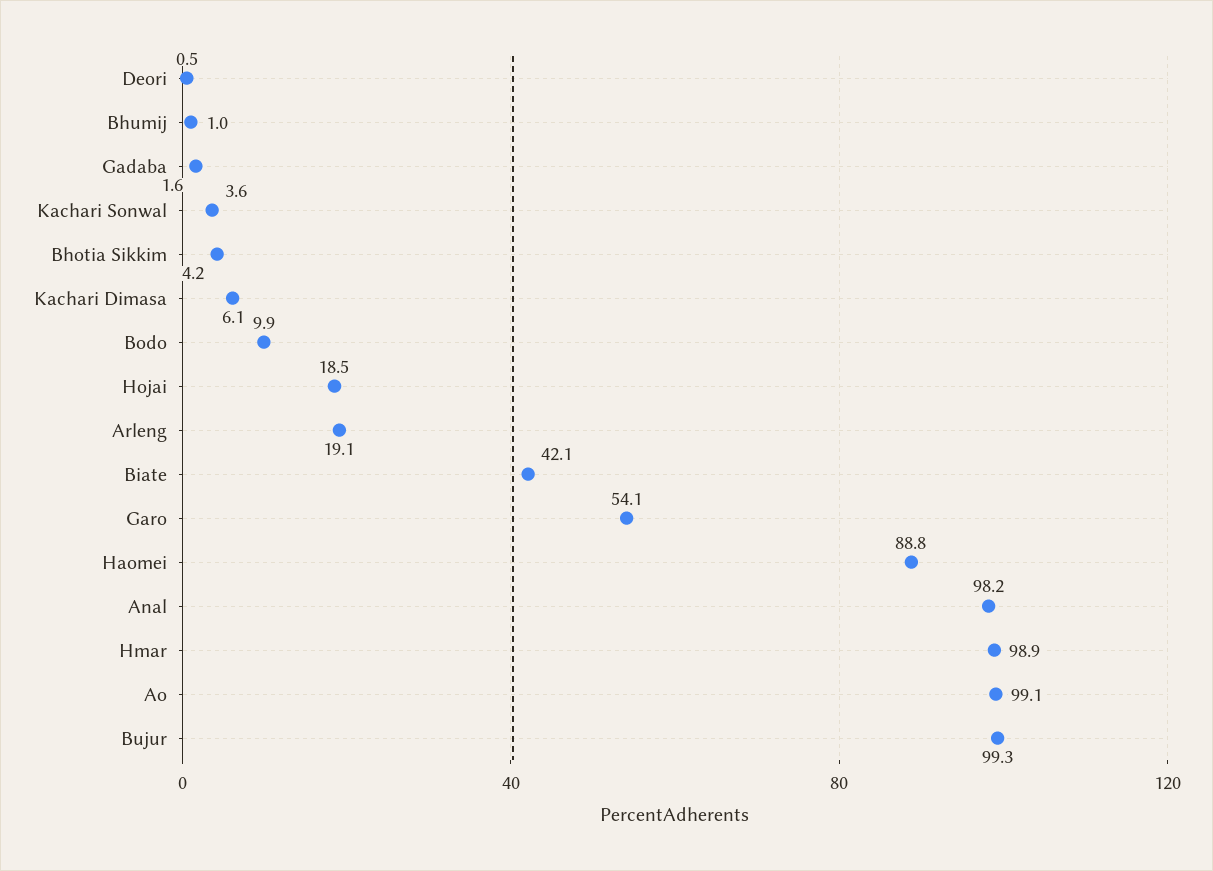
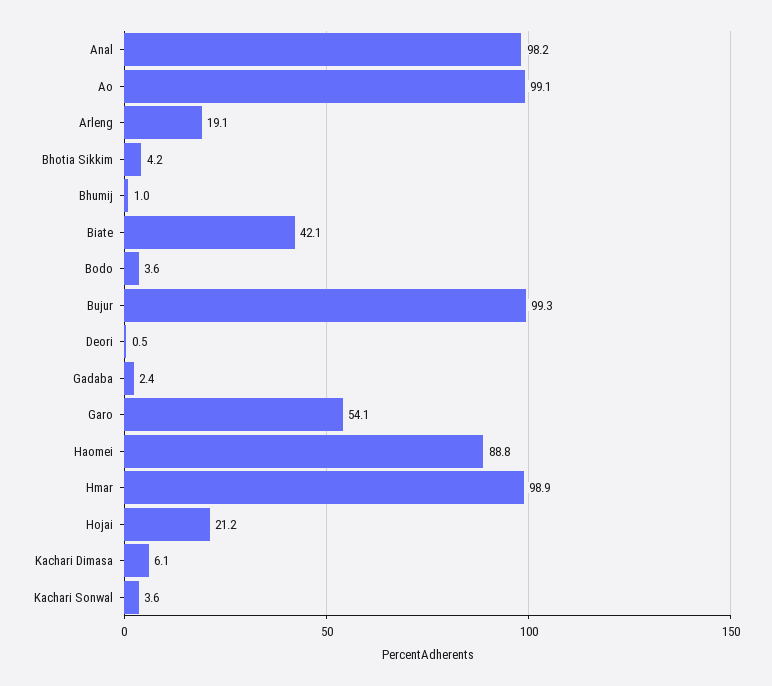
  {
    "Deori": 0.5,
    "Bhumij": 1,
-   "Gadaba": 1.6,
+   "Gadaba": 2.4,
    "Kachari Sonwal": 3.6,
    "Bhotia Sikkim": 4.2,
    "Kachari Dimasa": 6.1,
-   "Bodo": 9.9,
+   "Bodo": 3.6,
-   "Hojai": 18.5,
+   "Hojai": 21.2,
    "Arleng": 19.1,
    "Biate": 42.1,
    "Garo": 54.1,
    "Haomei": 88.8,
    "Anal": 98.2,
    "Hmar": 98.9,
    "Ao": 99.1,
    "Bujur": 99.3
  }

